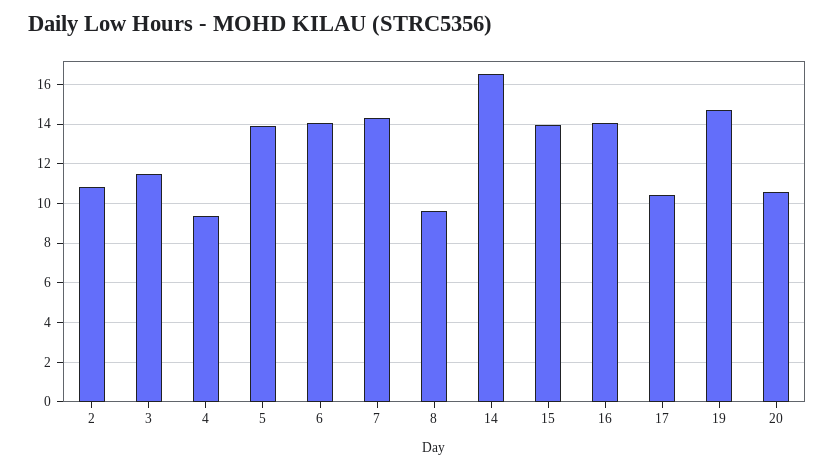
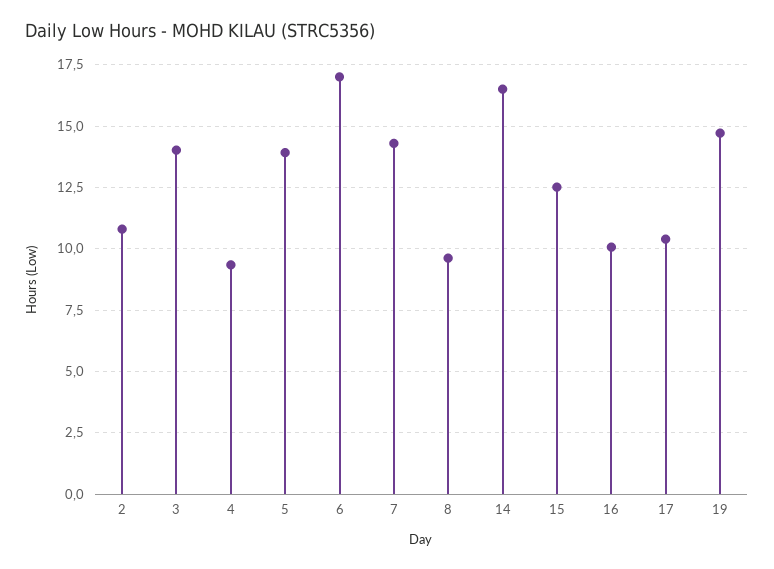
  {
    "2": 10.75,
-   "3": 11.5,
+   "3": 14,
    "4": 9.25,
    "5": 14,
-   "6": 14,
+   "6": 17,
    "7": 14.25,
    "8": 9.5,
    "14": 16.5,
-   "15": 14,
+   "15": 12.5,
-   "16": 14,
+   "16": 10,
    "17": 10.5,
-   "19": 14.75,
+   "19": 14.75
-   "20": 10.5
  }

